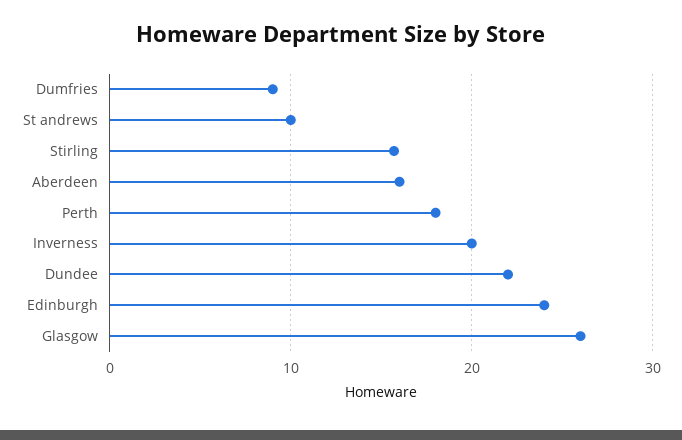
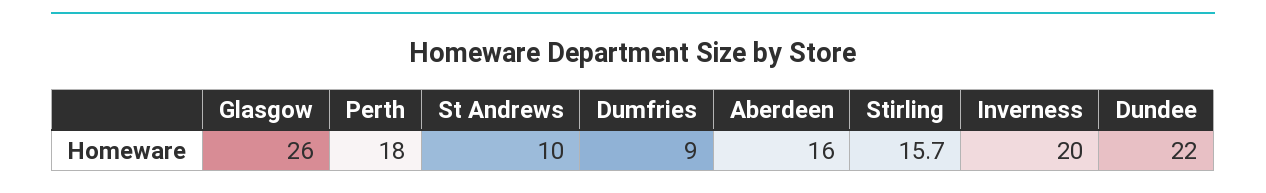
  {
    "Dumfries": 9,
    "St andrews": 10,
    "Stirling": 15.7,
    "Aberdeen": 16,
    "Perth": 18,
    "Inverness": 20,
    "Dundee": 22,
-   "Edinburgh": 24,
    "Glasgow": 26
  }

